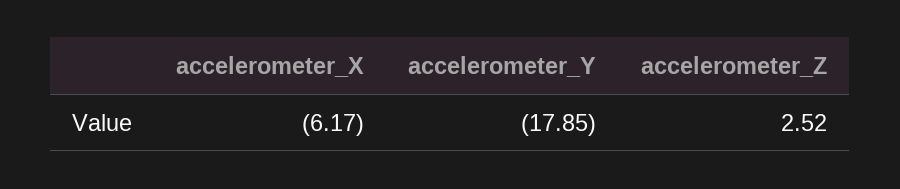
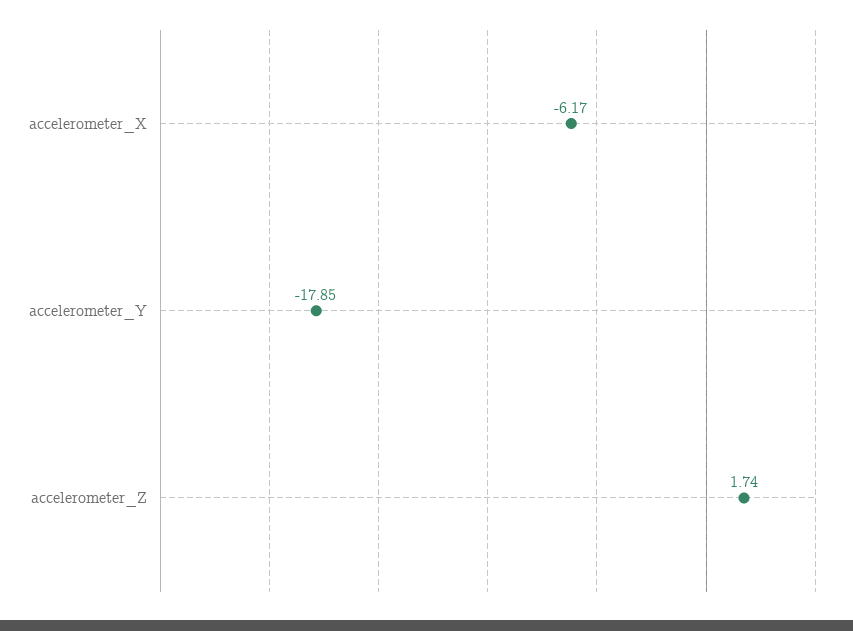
  {
    "accelerometer_X": -6.17,
    "accelerometer_Y": -17.85,
-   "accelerometer_Z": 2.52
+   "accelerometer_Z": 1.74
  }

